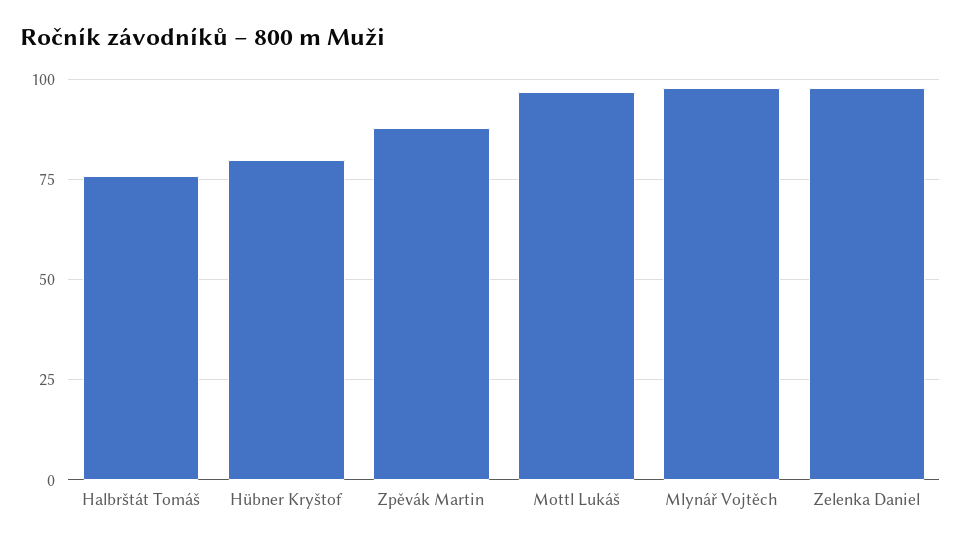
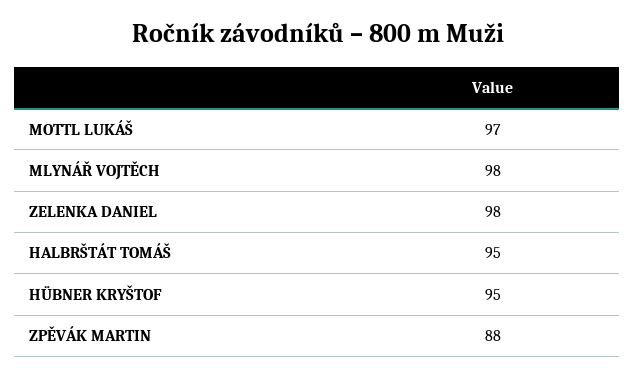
  {
-   "Halbrštát Tomáš": 75,
+   "Halbrštát Tomáš": 95,
-   "Hübner Kryštof": 80,
+   "Hübner Kryštof": 95,
    "Zpěvák Martin": 88,
    "Mottl Lukáš": 97,
    "Mlynář Vojtěch": 98,
    "Zelenka Daniel": 98
  }

